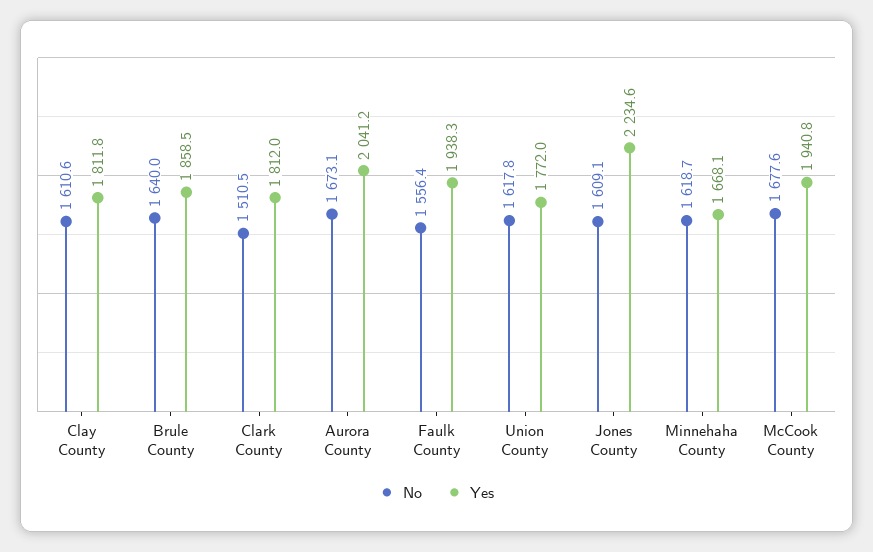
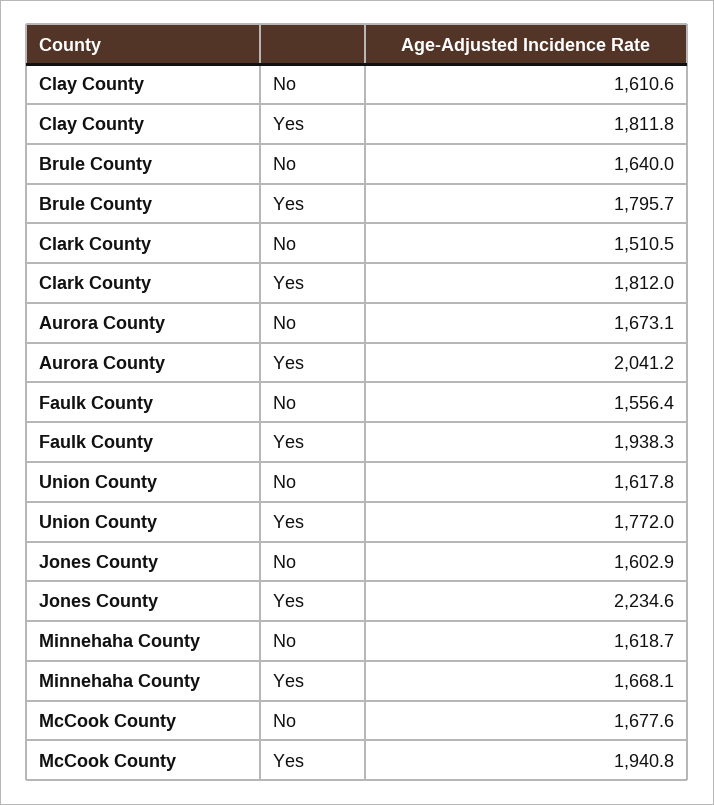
  {
    "No": {
      "Clay County": 1610.6,
      "Brule County": 1640,
      "Clark County": 1510.5,
      "Aurora County": 1673.1,
      "Faulk County": 1556.4,
      "Union County": 1617.8,
-     "Jones County": 1609.1,
+     "Jones County": 1602.9,
      "Minnehaha County": 1618.7,
      "McCook County": 1677.6
    },
    "Yes": {
      "Clay County": 1811.8,
-     "Brule County": 1858.5,
+     "Brule County": 1795.7,
      "Clark County": 1812,
      "Aurora County": 2041.2,
      "Faulk County": 1938.3,
      "Union County": 1772,
      "Jones County": 2234.6,
      "Minnehaha County": 1668.1,
      "McCook County": 1940.8
    }
  }

